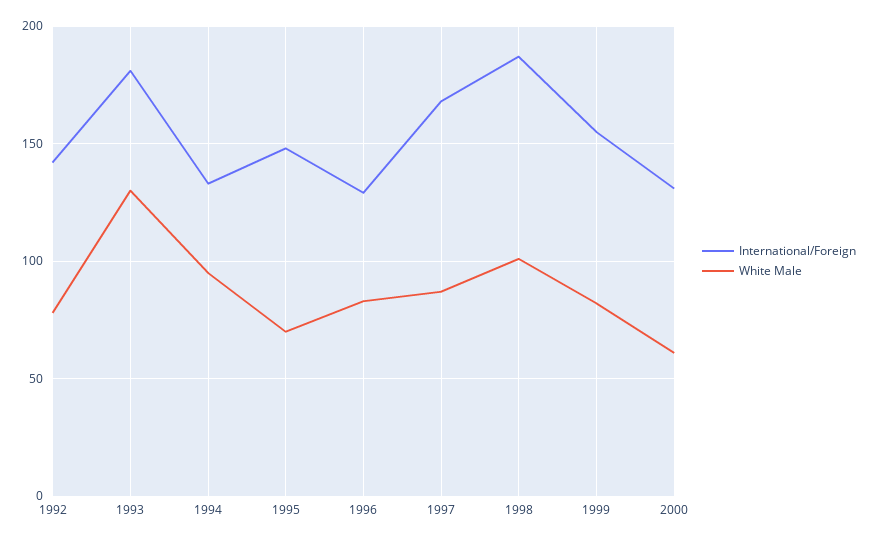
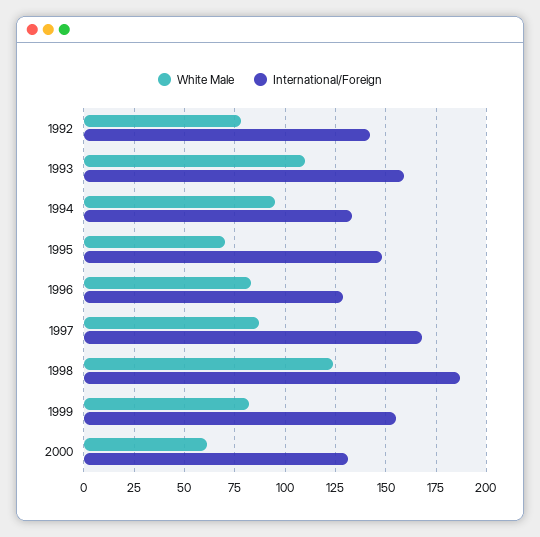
  {
    "International/Foreign": {
      "1992": 140,
-     "1993": 180,
+     "1993": 160,
      "1994": 135,
      "1995": 150,
      "1996": 130,
      "1997": 170,
      "1998": 185,
      "1999": 155,
      "2000": 130
    },
    "White Male": {
      "1992": 80,
-     "1993": 130,
+     "1993": 110,
      "1994": 95,
      "1995": 70,
      "1996": 85,
      "1997": 85,
-     "1998": 100,
+     "1998": 125,
      "1999": 80,
      "2000": 60
    }
  }

